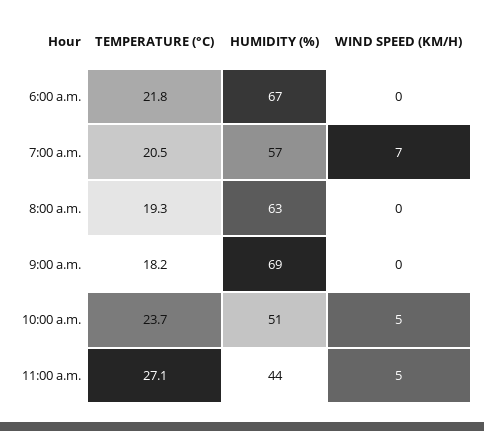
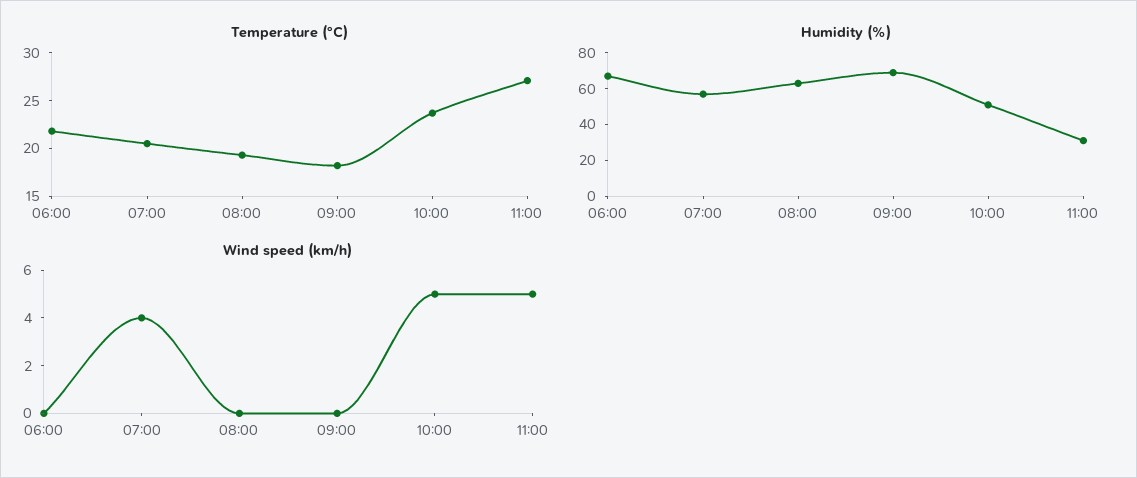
  {
    "TEMPERATURE (°C)": {
      "6:00 a.m.": 21.8,
      "7:00 a.m.": 20.5,
      "8:00 a.m.": 19.3,
      "9:00 a.m.": 18.2,
      "10:00 a.m.": 23.7,
      "11:00 a.m.": 27.1
    },
    "HUMIDITY (%)": {
      "6:00 a.m.": 67,
      "7:00 a.m.": 57,
      "8:00 a.m.": 63,
      "9:00 a.m.": 69,
      "10:00 a.m.": 51,
-     "11:00 a.m.": 44
+     "11:00 a.m.": 30
    },
    "WIND SPEED (KM/H)": {
      "6:00 a.m.": 0,
-     "7:00 a.m.": 7,
+     "7:00 a.m.": 4,
      "8:00 a.m.": 0,
      "9:00 a.m.": 0,
      "10:00 a.m.": 5,
      "11:00 a.m.": 5
    }
  }

